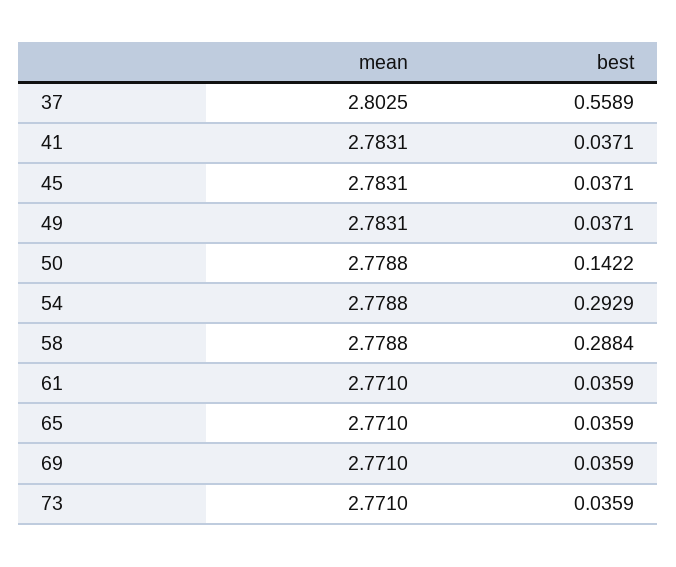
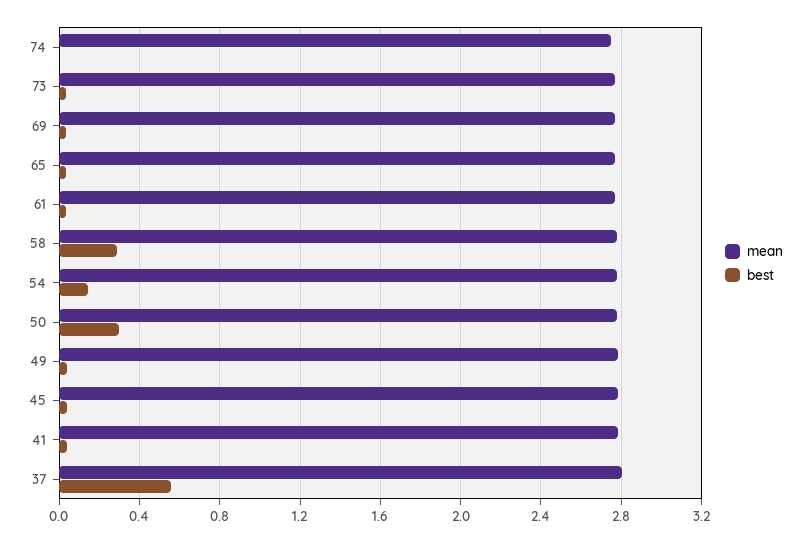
  {
    "mean": {
      "37": 2.8025,
      "41": 2.7831,
      "45": 2.7831,
      "49": 2.7831,
      "50": 2.7788,
      "54": 2.7788,
      "58": 2.7788,
      "61": 2.771,
      "65": 2.771,
      "69": 2.771,
-     "73": 2.771
+     "73": 2.771,
+     "74": 2.75
    },
    "best": {
      "37": 0.5589,
      "41": 0.0371,
      "45": 0.0371,
      "49": 0.0371,
-     "50": 0.1422,
+     "50": 0.3,
-     "54": 0.2929,
+     "54": 0.15,
      "58": 0.2884,
      "61": 0.0359,
      "65": 0.0359,
      "69": 0.0359,
-     "73": 0.0359
+     "73": 0.0359,
+     "74": 0
    }
  }

